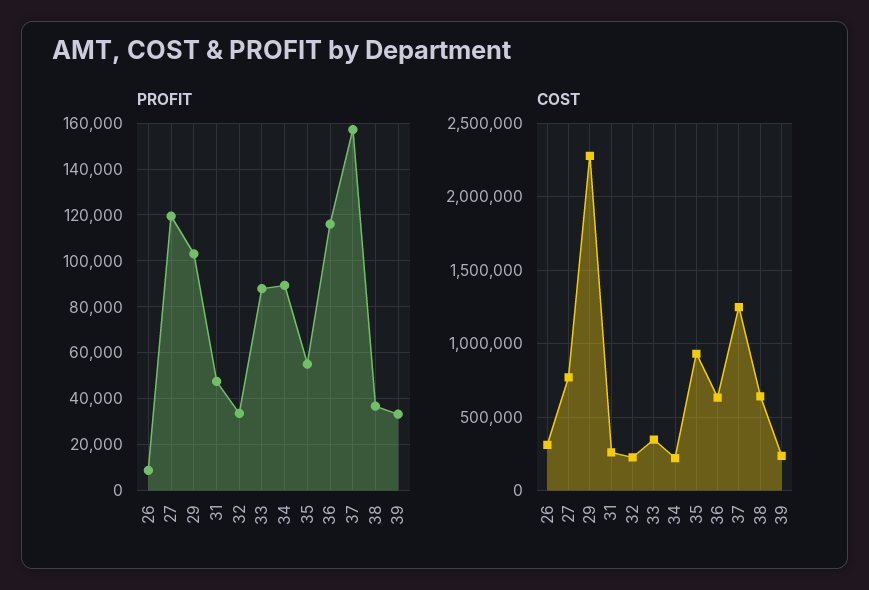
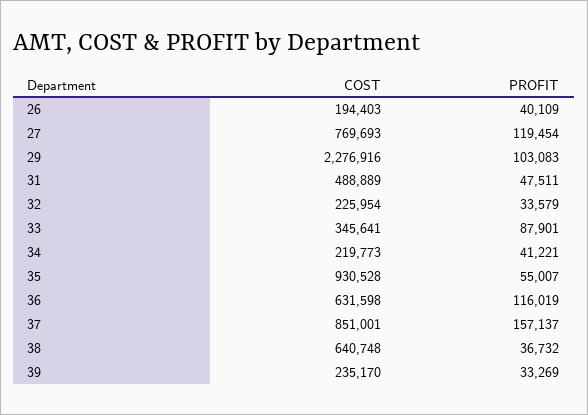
  {
    "PROFIT": {
-     "26": 10000,
+     "26": 40109,
      "27": 119454,
      "29": 103083,
      "31": 47511,
      "32": 33579,
      "33": 87901,
-     "34": 90000,
+     "34": 41221,
      "35": 55007,
      "36": 116019,
      "37": 157137,
      "38": 36732,
      "39": 33269
    },
    "COST": {
-     "26": 300000,
+     "26": 194403,
      "27": 769693,
      "29": 2276916,
-     "31": 250000,
+     "31": 488889,
      "32": 225954,
      "33": 345641,
      "34": 219773,
      "35": 930528,
      "36": 631598,
-     "37": 1250000,
+     "37": 851001,
      "38": 640748,
      "39": 235170
    }
  }

